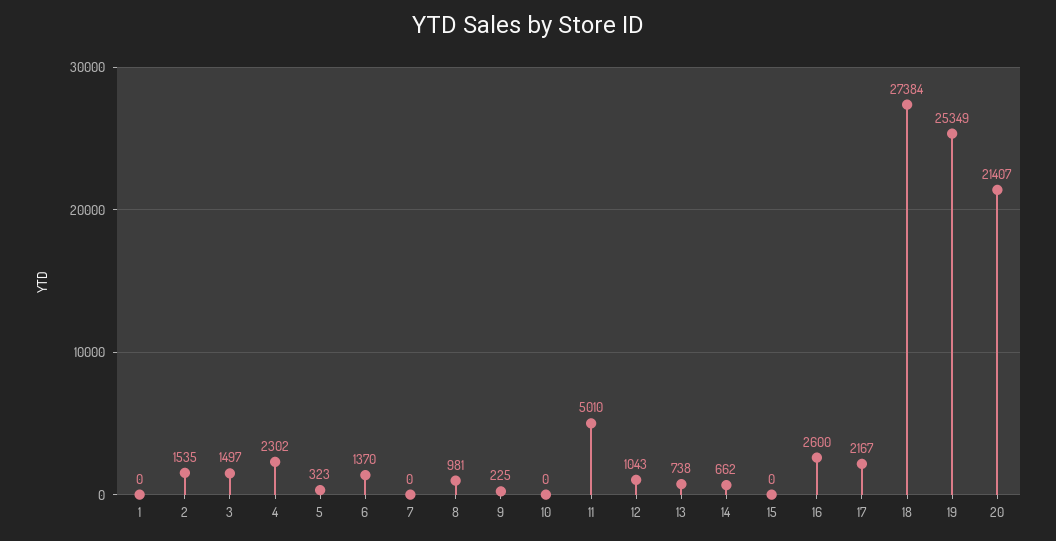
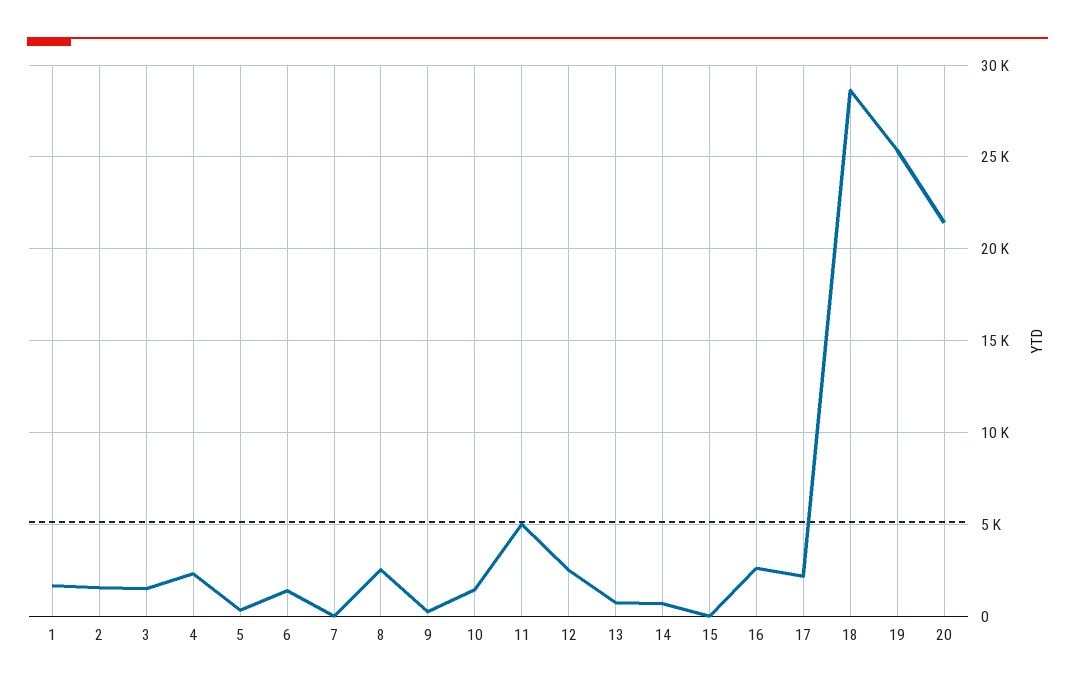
  {
-   "1": 0,
+   "1": 1500,
    "2": 1535,
    "3": 1497,
    "4": 2302,
    "5": 323,
    "6": 1370,
    "7": 0,
-   "8": 981,
+   "8": 2500,
    "9": 225,
-   "10": 0,
+   "10": 1500,
    "11": 5010,
-   "12": 1043,
+   "12": 2500,
    "13": 738,
    "14": 662,
    "15": 0,
    "16": 2600,
    "17": 2167,
-   "18": 27384,
+   "18": 28500,
    "19": 25349,
    "20": 21407
  }

